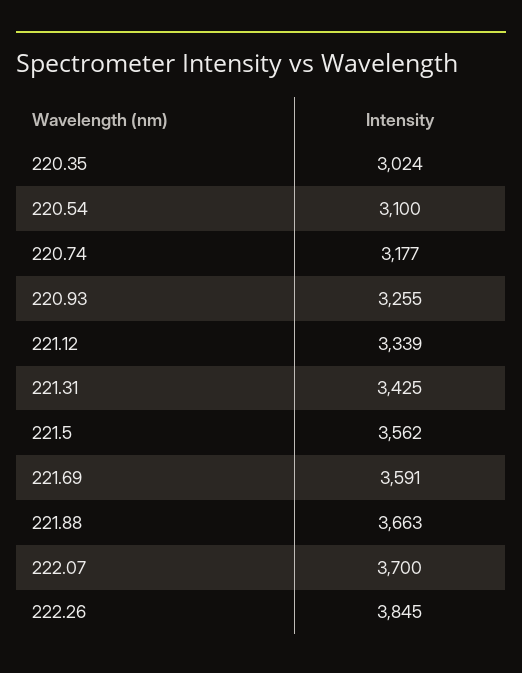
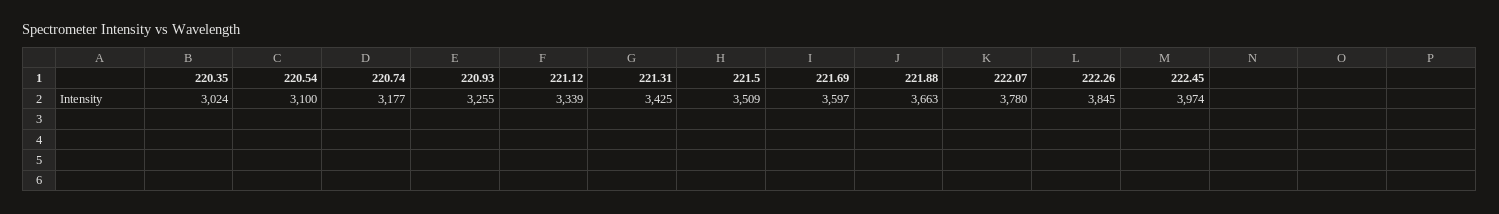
  {
    "220.35": 3024,
    "220.54": 3100,
    "220.74": 3177,
    "220.93": 3255,
    "221.12": 3339,
    "221.31": 3425,
-   "221.5": 3562,
+   "221.5": 3509,
-   "221.69": 3591,
+   "221.69": 3597,
    "221.88": 3663,
-   "222.07": 3700,
+   "222.07": 3780,
-   "222.26": 3845
+   "222.26": 3845,
+   "222.45": 3974
  }

